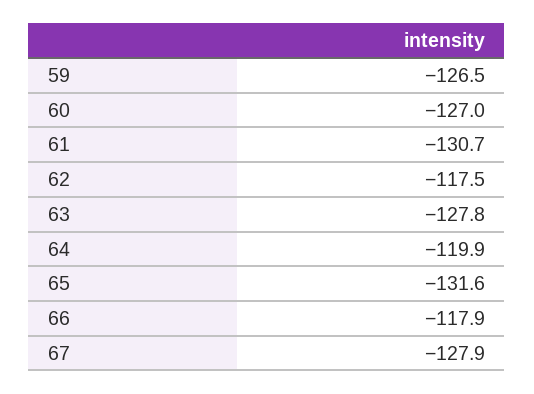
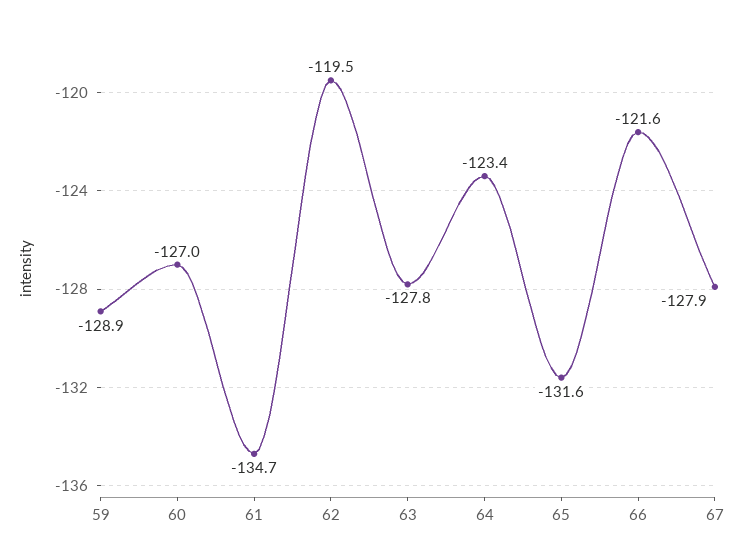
  {
-   "59": -126.5,
+   "59": -128.9,
    "60": -127,
-   "61": -130.7,
+   "61": -134.7,
-   "62": -117.5,
+   "62": -119.5,
    "63": -127.8,
-   "64": -119.9,
+   "64": -123.4,
    "65": -131.6,
-   "66": -117.9,
+   "66": -121.6,
    "67": -127.9
  }

